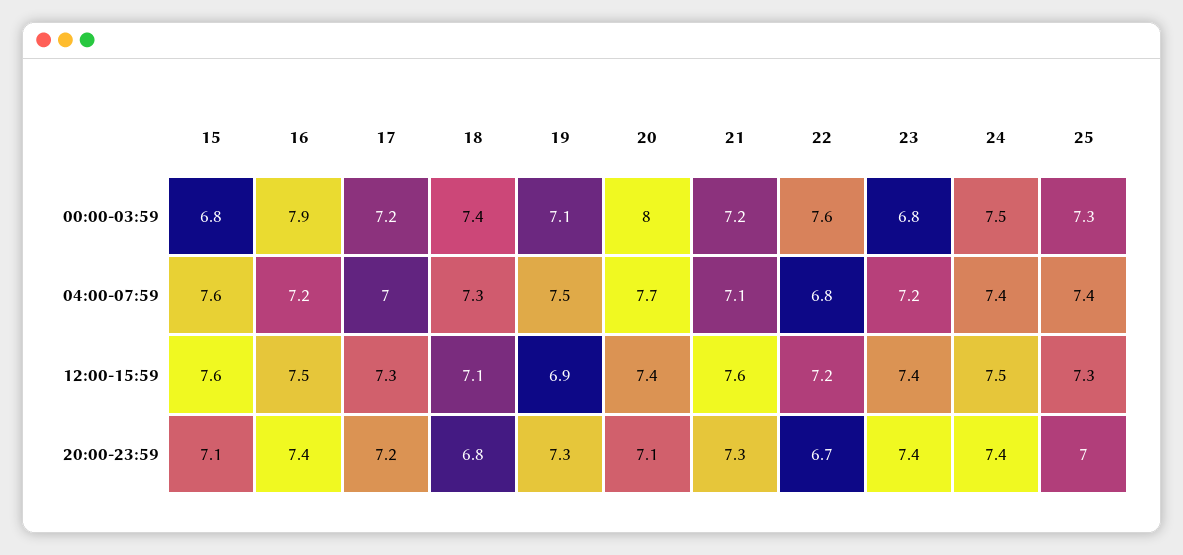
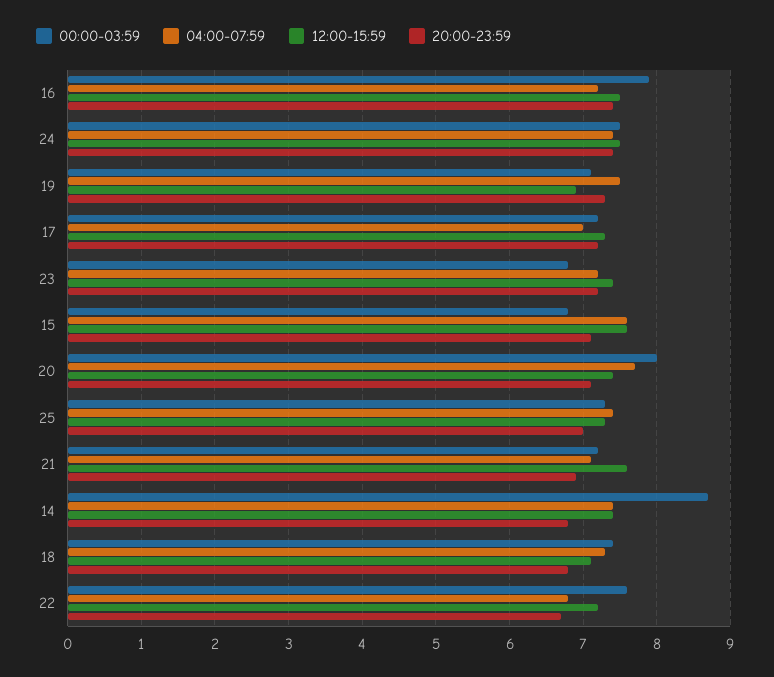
  {
    "00:00-03:59": {
      "15": 6.8,
      "16": 7.9,
      "17": 7.2,
      "18": 7.4,
      "19": 7.1,
      "20": 8,
      "21": 7.2,
      "22": 7.6,
      "23": 6.8,
      "24": 7.5,
-     "25": 7.3
+     "25": 7.3,
+     "14": 8.7
    },
    "04:00-07:59": {
      "15": 7.6,
      "16": 7.2,
      "17": 7,
      "18": 7.3,
      "19": 7.5,
      "20": 7.7,
      "21": 7.1,
      "22": 6.8,
      "23": 7.2,
      "24": 7.4,
-     "25": 7.4
+     "25": 7.4,
+     "14": 7.4
    },
    "12:00-15:59": {
      "15": 7.6,
      "16": 7.5,
      "17": 7.3,
      "18": 7.1,
      "19": 6.9,
      "20": 7.4,
      "21": 7.6,
      "22": 7.2,
      "23": 7.4,
      "24": 7.5,
-     "25": 7.3
+     "25": 7.3,
+     "14": 7.4
    },
    "20:00-23:59": {
      "15": 7.1,
      "16": 7.4,
      "17": 7.2,
      "18": 6.8,
      "19": 7.3,
      "20": 7.1,
-     "21": 7.3,
+     "21": 6.9,
      "22": 6.7,
-     "23": 7.4,
+     "23": 7.2,
      "24": 7.4,
-     "25": 7
+     "25": 7,
+     "14": 6.8
    }
  }

